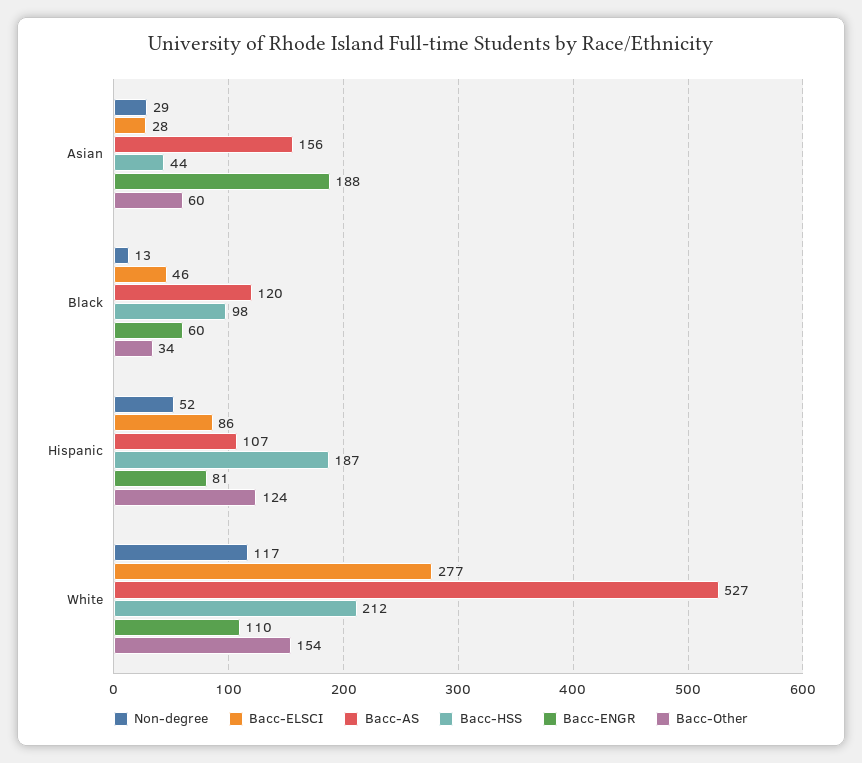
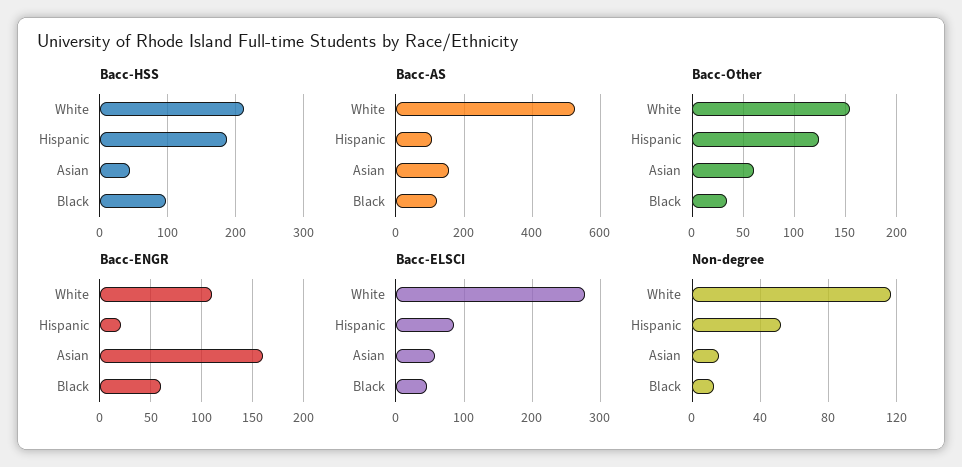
  {
    "Non-degree": {
-     "Asian": 29,
+     "Asian": 15,
      "Black": 13,
      "Hispanic": 52,
      "White": 117
    },
    "Bacc-ELSCI": {
-     "Asian": 28,
+     "Asian": 60,
      "Black": 46,
      "Hispanic": 86,
      "White": 277
    },
    "Bacc-AS": {
      "Asian": 156,
      "Black": 120,
      "Hispanic": 107,
      "White": 527
    },
    "Bacc-HSS": {
      "Asian": 44,
      "Black": 98,
      "Hispanic": 187,
      "White": 212
    },
    "Bacc-ENGR": {
-     "Asian": 188,
+     "Asian": 160,
      "Black": 60,
-     "Hispanic": 81,
+     "Hispanic": 20,
      "White": 110
    },
    "Bacc-Other": {
      "Asian": 60,
      "Black": 34,
      "Hispanic": 124,
      "White": 154
    }
  }

